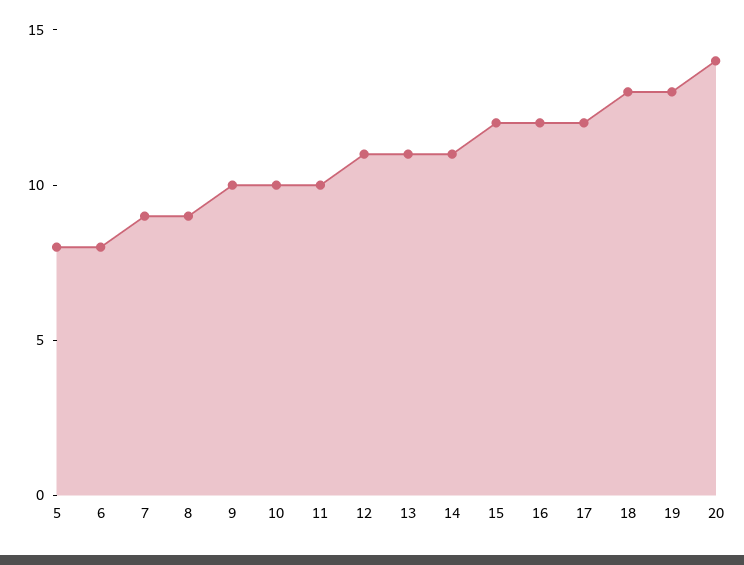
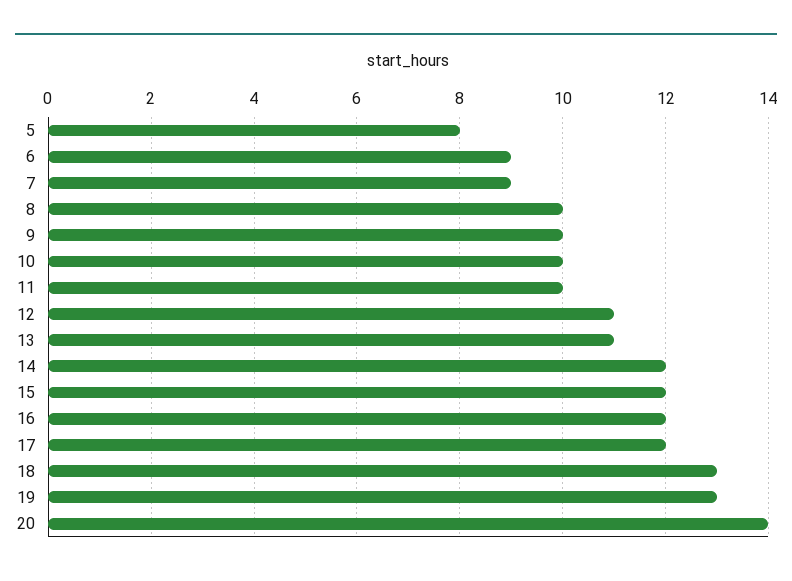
  {
    "5": 8,
-   "6": 8,
+   "6": 9,
    "7": 9,
-   "8": 9,
+   "8": 10,
    "9": 10,
    "10": 10,
    "11": 10,
    "12": 11,
    "13": 11,
-   "14": 11,
+   "14": 12,
    "15": 12,
    "16": 12,
    "17": 12,
    "18": 13,
    "19": 13,
    "20": 14
  }

